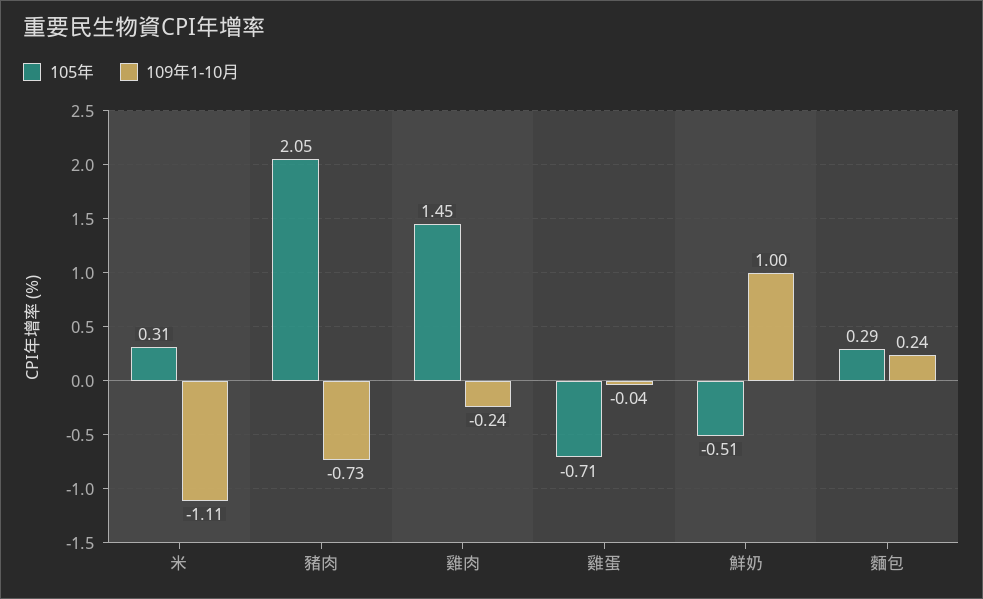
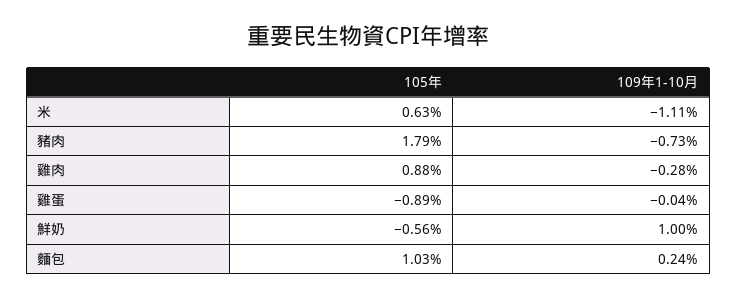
  {
    "105年": {
-     "米": 0.31,
+     "米": 0.63,
-     "豬肉": 2.05,
+     "豬肉": 1.79,
-     "雞肉": 1.45,
+     "雞肉": 0.88,
-     "雞蛋": -0.71,
+     "雞蛋": -0.89,
-     "鮮奶": -0.51,
+     "鮮奶": -0.56,
-     "麵包": 0.29
+     "麵包": 1.03
    },
    "109年1-10月": {
      "米": -1.11,
      "豬肉": -0.73,
-     "雞肉": -0.24,
+     "雞肉": -0.28,
      "雞蛋": -0.04,
      "鮮奶": 1,
      "麵包": 0.24
    }
  }

